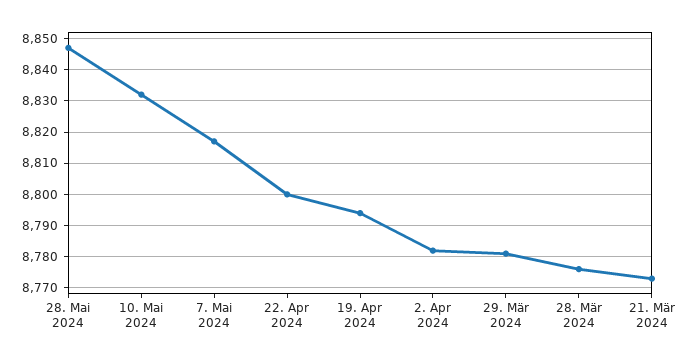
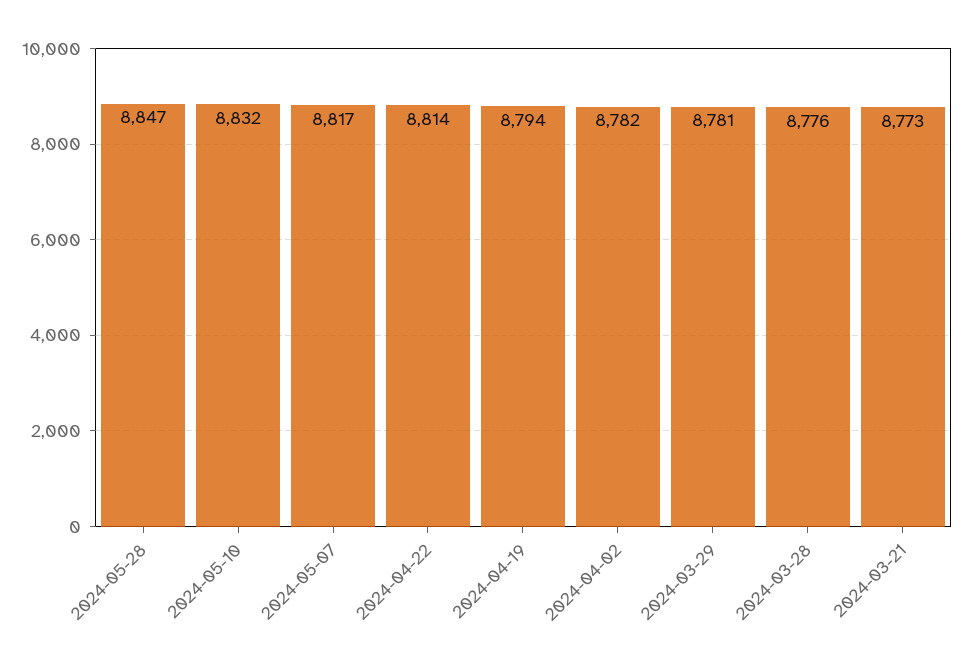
  {
    "28. Mai 2024": 8847,
    "10. Mai 2024": 8832,
    "7. Mai 2024": 8817,
-   "22. Apr 2024": 8800,
+   "22. Apr 2024": 8814,
    "19. Apr 2024": 8794,
    "2. Apr 2024": 8782,
    "29. Mär 2024": 8781,
    "28. Mär 2024": 8776,
    "21. Mär 2024": 8773
  }

